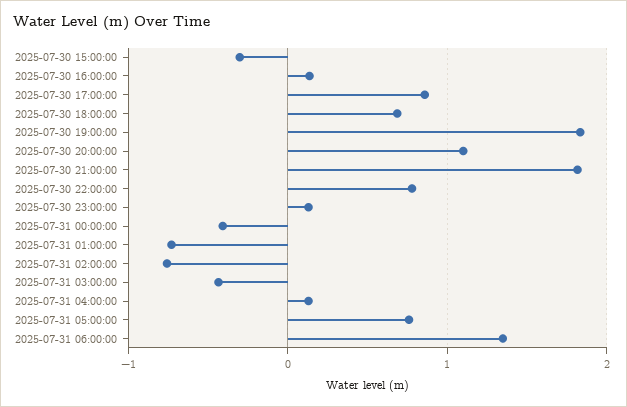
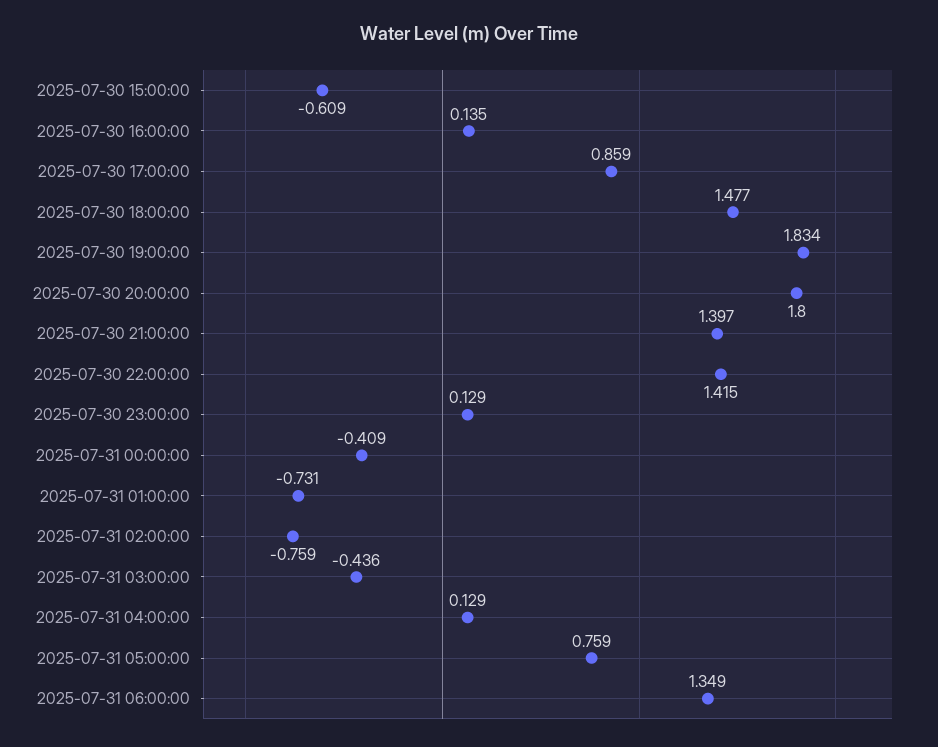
  {
-   "2025-07-30 15:00:00": -0.3,
+   "2025-07-30 15:00:00": -0.609,
    "2025-07-30 16:00:00": 0.135,
    "2025-07-30 17:00:00": 0.859,
-   "2025-07-30 18:00:00": 0.7,
+   "2025-07-30 18:00:00": 1.477,
    "2025-07-30 19:00:00": 1.834,
-   "2025-07-30 20:00:00": 1.1,
+   "2025-07-30 20:00:00": 1.8,
-   "2025-07-30 21:00:00": 1.8,
+   "2025-07-30 21:00:00": 1.397,
-   "2025-07-30 22:00:00": 0.8,
+   "2025-07-30 22:00:00": 1.415,
    "2025-07-30 23:00:00": 0.129,
    "2025-07-31 00:00:00": -0.409,
    "2025-07-31 01:00:00": -0.731,
    "2025-07-31 02:00:00": -0.759,
    "2025-07-31 03:00:00": -0.436,
    "2025-07-31 04:00:00": 0.129,
    "2025-07-31 05:00:00": 0.759,
    "2025-07-31 06:00:00": 1.349
  }

